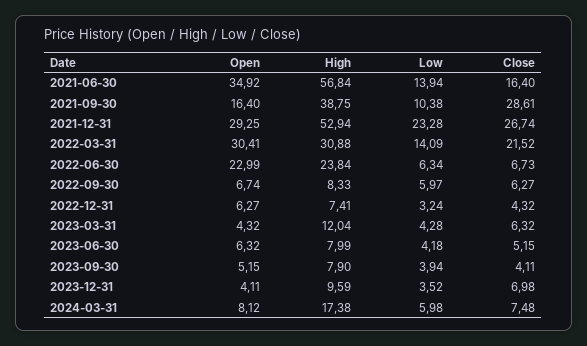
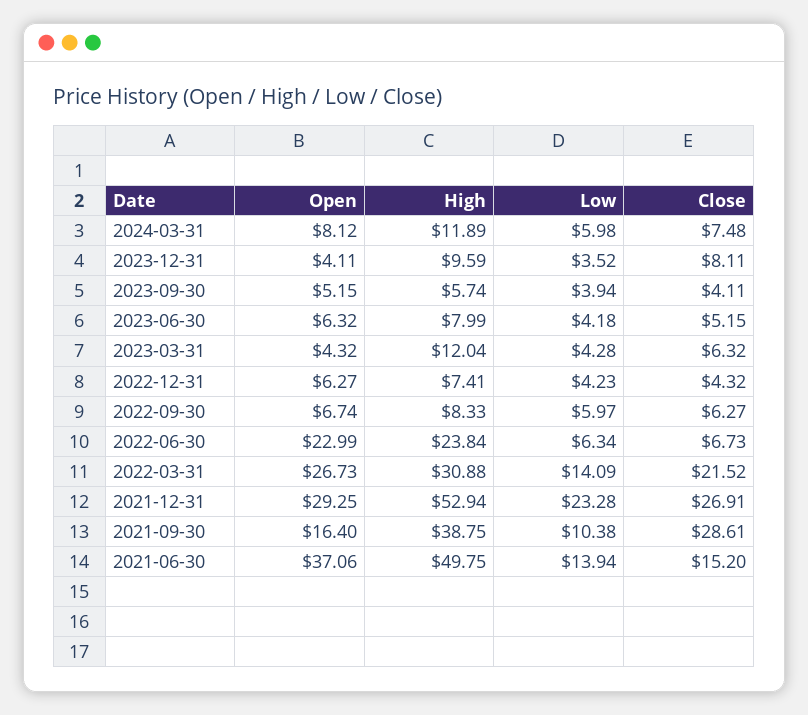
  {
    "Open": {
-     "2021-06-30": 34.92,
+     "2021-06-30": 37.06,
      "2021-09-30": 16.4,
      "2021-12-31": 29.25,
-     "2022-03-31": 30.41,
+     "2022-03-31": 26.73,
      "2022-06-30": 22.99,
      "2022-09-30": 6.74,
      "2022-12-31": 6.27,
      "2023-03-31": 4.32,
      "2023-06-30": 6.32,
      "2023-09-30": 5.15,
      "2023-12-31": 4.11,
      "2024-03-31": 8.12
    },
    "High": {
-     "2021-06-30": 56.84,
+     "2021-06-30": 49.75,
      "2021-09-30": 38.75,
      "2021-12-31": 52.94,
      "2022-03-31": 30.88,
      "2022-06-30": 23.84,
      "2022-09-30": 8.33,
      "2022-12-31": 7.41,
      "2023-03-31": 12.04,
      "2023-06-30": 7.99,
-     "2023-09-30": 7.9,
+     "2023-09-30": 5.74,
      "2023-12-31": 9.59,
-     "2024-03-31": 17.38
+     "2024-03-31": 11.89
    },
    "Low": {
      "2021-06-30": 13.94,
      "2021-09-30": 10.38,
      "2021-12-31": 23.28,
      "2022-03-31": 14.09,
      "2022-06-30": 6.34,
      "2022-09-30": 5.97,
-     "2022-12-31": 3.24,
+     "2022-12-31": 4.23,
      "2023-03-31": 4.28,
      "2023-06-30": 4.18,
      "2023-09-30": 3.94,
      "2023-12-31": 3.52,
      "2024-03-31": 5.98
    },
    "Close": {
-     "2021-06-30": 16.4,
+     "2021-06-30": 15.2,
      "2021-09-30": 28.61,
-     "2021-12-31": 26.74,
+     "2021-12-31": 26.91,
      "2022-03-31": 21.52,
      "2022-06-30": 6.73,
      "2022-09-30": 6.27,
      "2022-12-31": 4.32,
      "2023-03-31": 6.32,
      "2023-06-30": 5.15,
      "2023-09-30": 4.11,
-     "2023-12-31": 6.98,
+     "2023-12-31": 8.11,
      "2024-03-31": 7.48
    }
  }

